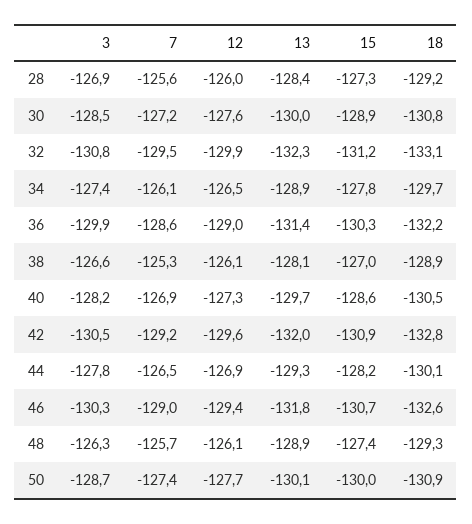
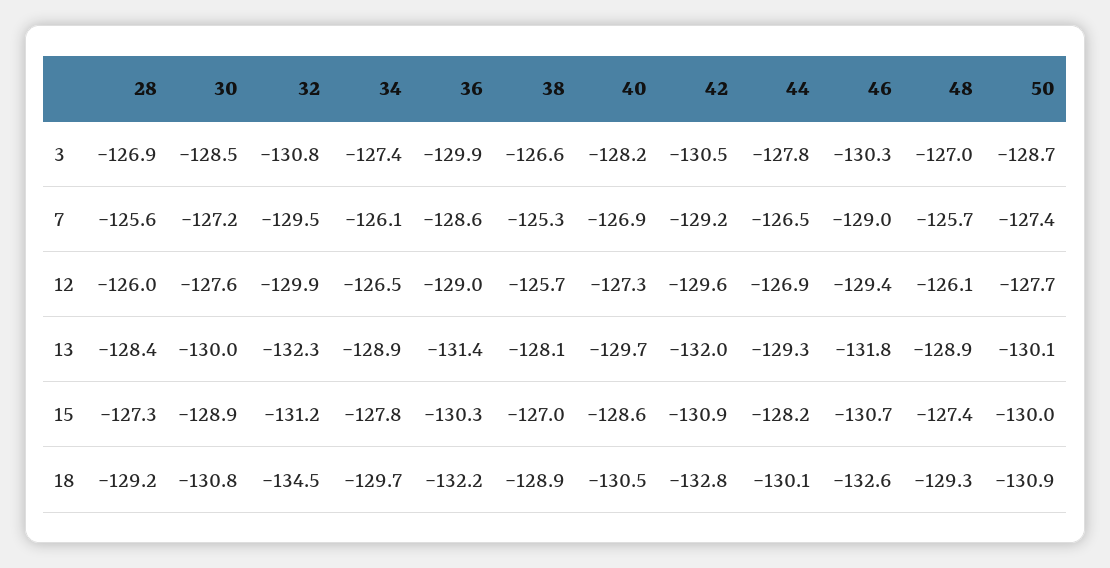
  {
    "3": {
      "28": -126.9,
      "30": -128.5,
      "32": -130.8,
      "34": -127.4,
      "36": -129.9,
      "38": -126.6,
      "40": -128.2,
      "42": -130.5,
      "44": -127.8,
      "46": -130.3,
-     "48": -126.3,
+     "48": -127,
      "50": -128.7
    },
    "7": {
      "28": -125.6,
      "30": -127.2,
      "32": -129.5,
      "34": -126.1,
      "36": -128.6,
      "38": -125.3,
      "40": -126.9,
      "42": -129.2,
      "44": -126.5,
      "46": -129,
      "48": -125.7,
      "50": -127.4
    },
    "12": {
      "28": -126,
      "30": -127.6,
      "32": -129.9,
      "34": -126.5,
      "36": -129,
-     "38": -126.1,
+     "38": -125.7,
      "40": -127.3,
      "42": -129.6,
      "44": -126.9,
      "46": -129.4,
      "48": -126.1,
      "50": -127.7
    },
    "13": {
      "28": -128.4,
      "30": -130,
      "32": -132.3,
      "34": -128.9,
      "36": -131.4,
      "38": -128.1,
      "40": -129.7,
      "42": -132,
      "44": -129.3,
      "46": -131.8,
      "48": -128.9,
      "50": -130.1
    },
    "15": {
      "28": -127.3,
      "30": -128.9,
      "32": -131.2,
      "34": -127.8,
      "36": -130.3,
      "38": -127,
      "40": -128.6,
      "42": -130.9,
      "44": -128.2,
      "46": -130.7,
      "48": -127.4,
      "50": -130
    },
    "18": {
      "28": -129.2,
      "30": -130.8,
-     "32": -133.1,
+     "32": -134.5,
      "34": -129.7,
      "36": -132.2,
      "38": -128.9,
      "40": -130.5,
      "42": -132.8,
      "44": -130.1,
      "46": -132.6,
      "48": -129.3,
      "50": -130.9
    }
  }

